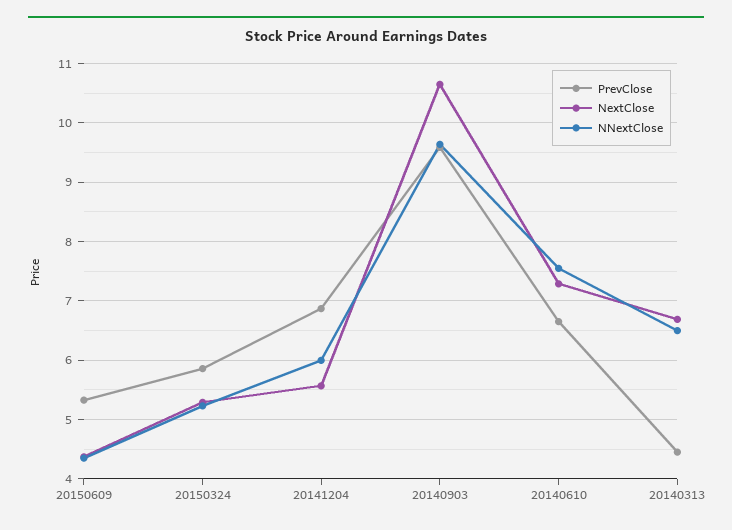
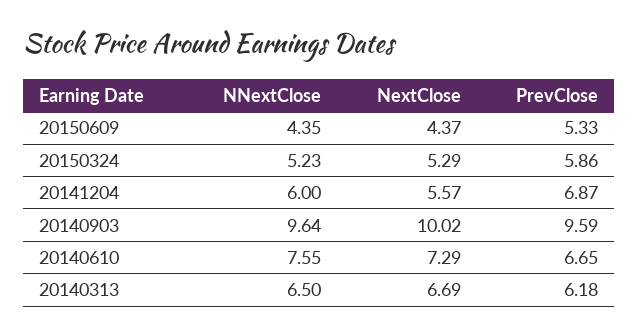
  {
    "PrevClose": {
      "20150609": 5.33,
      "20150324": 5.86,
      "20141204": 6.87,
      "20140903": 9.59,
      "20140610": 6.65,
-     "20140313": 4.4
+     "20140313": 6.18
    },
    "NextClose": {
      "20150609": 4.37,
      "20150324": 5.29,
      "20141204": 5.57,
-     "20140903": 10.6,
+     "20140903": 10.02,
      "20140610": 7.29,
      "20140313": 6.69
    },
    "NNextClose": {
      "20150609": 4.35,
      "20150324": 5.23,
      "20141204": 6,
      "20140903": 9.64,
      "20140610": 7.55,
      "20140313": 6.5
    }
  }

